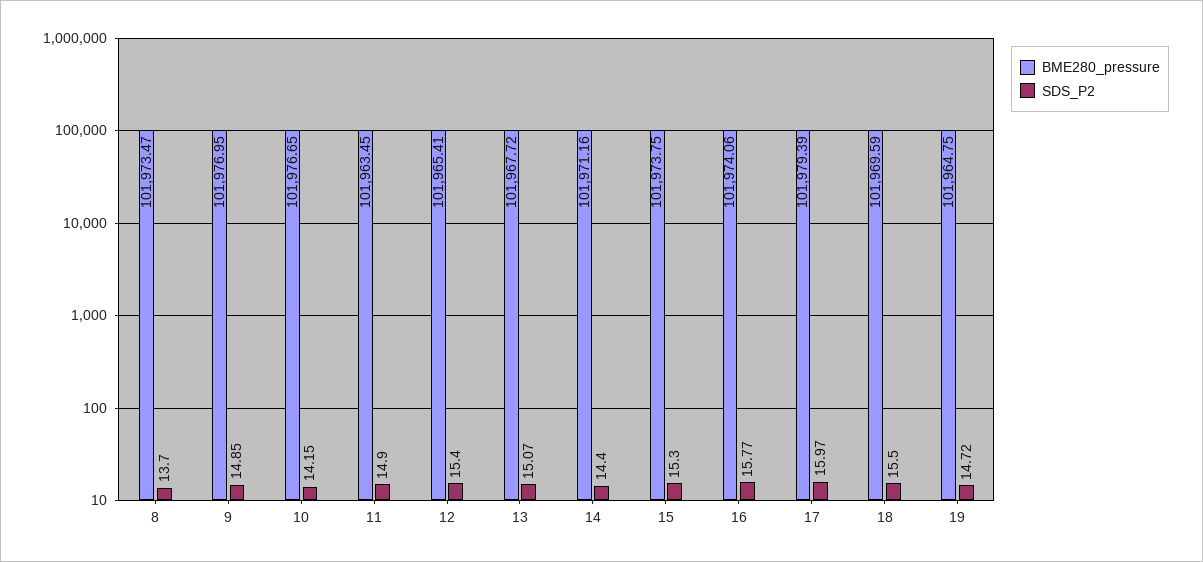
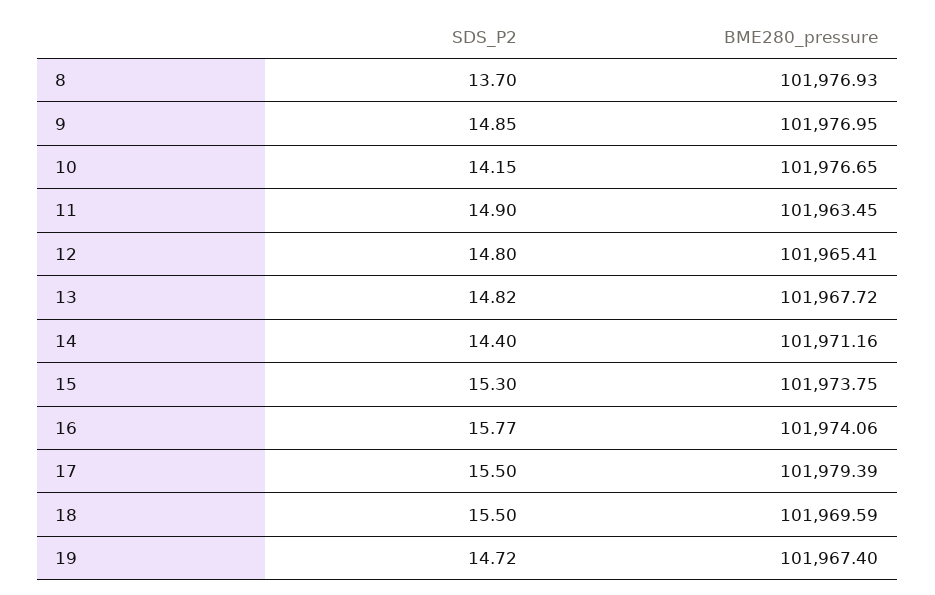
  {
    "BME280_pressure": {
-     "8": 101973.47,
+     "8": 101976.93,
      "9": 101976.95,
      "10": 101976.65,
      "11": 101963.45,
      "12": 101965.41,
      "13": 101967.72,
      "14": 101971.16,
      "15": 101973.75,
      "16": 101974.06,
      "17": 101979.39,
      "18": 101969.59,
-     "19": 101964.75
+     "19": 101967.4
    },
    "SDS_P2": {
      "8": 13.7,
      "9": 14.85,
      "10": 14.15,
      "11": 14.9,
-     "12": 15.4,
+     "12": 14.8,
-     "13": 15.07,
+     "13": 14.82,
      "14": 14.4,
      "15": 15.3,
      "16": 15.77,
-     "17": 15.97,
+     "17": 15.5,
      "18": 15.5,
      "19": 14.72
    }
  }

